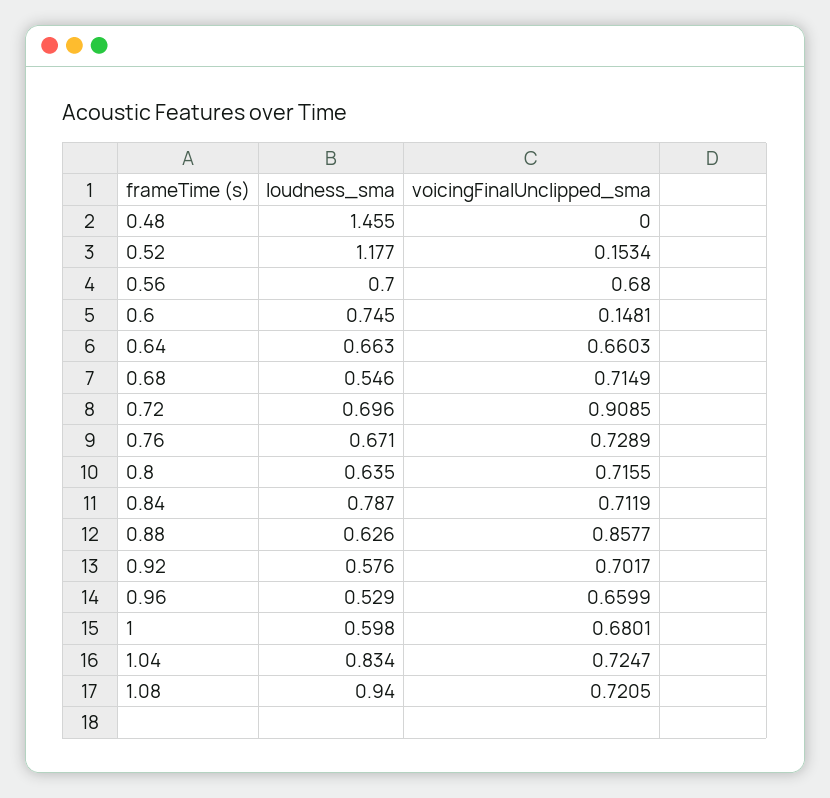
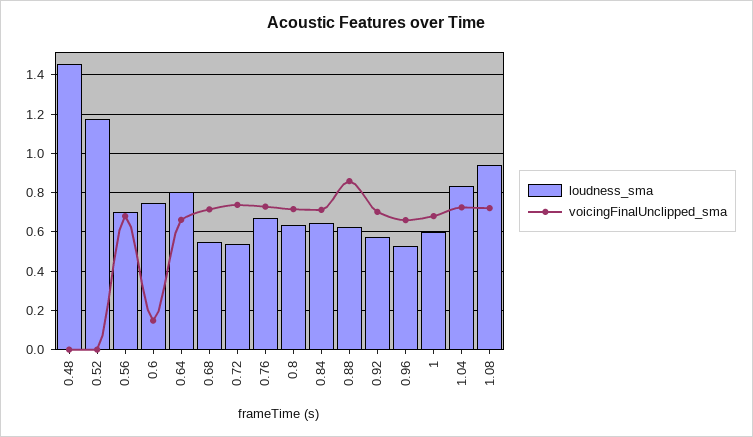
  {
    "loudness_sma": {
      "0.48": 1.455,
      "0.52": 1.177,
      "0.56": 0.7,
      "0.6": 0.745,
-     "0.64": 0.663,
+     "0.64": 0.8,
      "0.68": 0.546,
-     "0.72": 0.696,
+     "0.72": 0.55,
      "0.76": 0.671,
      "0.8": 0.635,
-     "0.84": 0.787,
+     "0.84": 0.65,
      "0.88": 0.626,
      "0.92": 0.576,
      "0.96": 0.529,
      "1": 0.598,
      "1.04": 0.834,
      "1.08": 0.94
    },
    "voicingFinalUnclipped_sma": {
      "0.48": 0,
-     "0.52": 0.1534,
+     "0.52": 0,
      "0.56": 0.68,
      "0.6": 0.1481,
      "0.64": 0.6603,
      "0.68": 0.7149,
-     "0.72": 0.9085,
+     "0.72": 0.75,
      "0.76": 0.7289,
      "0.8": 0.7155,
      "0.84": 0.7119,
      "0.88": 0.8577,
      "0.92": 0.7017,
      "0.96": 0.6599,
      "1": 0.6801,
      "1.04": 0.7247,
      "1.08": 0.7205
    }
  }

